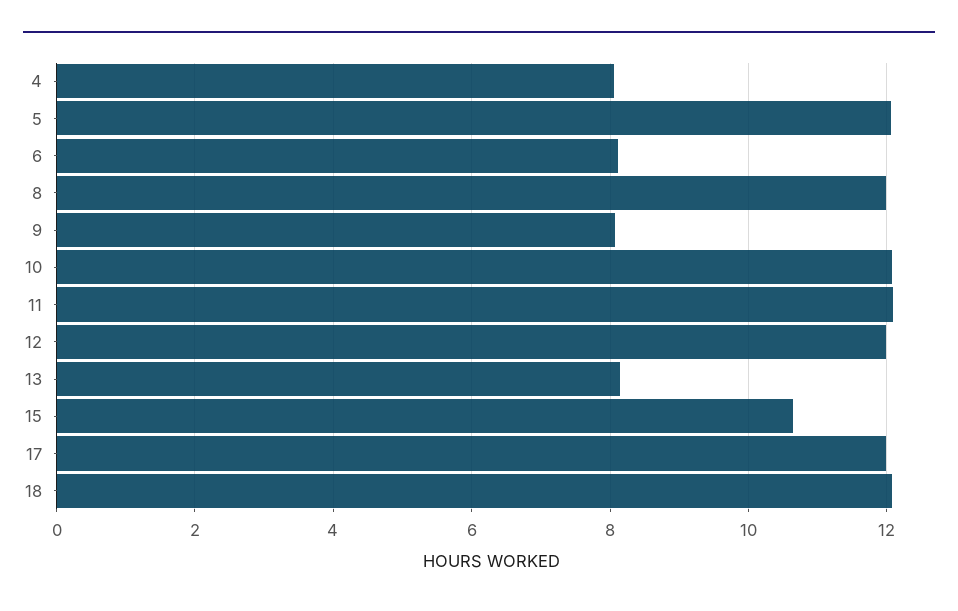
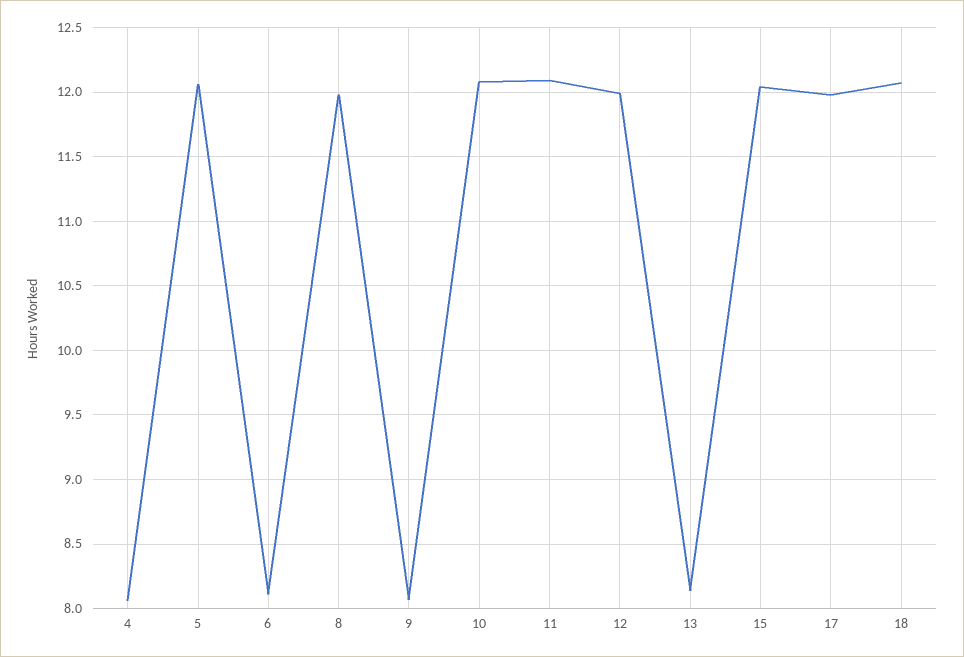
  {
    "4": 8.05,
    "5": 12.05,
    "6": 8.1,
    "8": 12,
    "9": 8.05,
    "10": 12.1,
    "11": 12.1,
    "12": 12,
    "13": 8.15,
-   "15": 10.6,
+   "15": 12.05,
    "17": 12,
    "18": 12.05
  }

